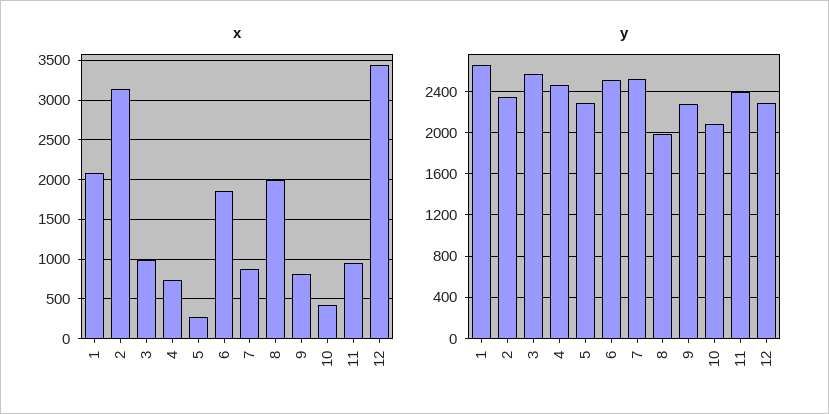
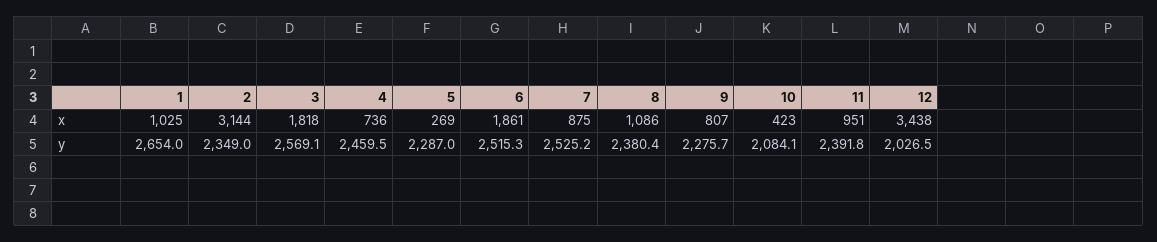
  {
    "x": {
-     "1": 2100,
+     "1": 1025,
      "2": 3144,
-     "3": 1000,
+     "3": 1818,
      "4": 736,
      "5": 269,
      "6": 1861,
      "7": 875,
-     "8": 2000,
+     "8": 1086,
      "9": 807,
      "10": 423,
      "11": 951,
      "12": 3438
    },
    "y": {
      "1": 2654,
      "2": 2349,
      "3": 2569.1,
      "4": 2459.5,
      "5": 2287,
      "6": 2515.3,
      "7": 2525.2,
-     "8": 2000,
+     "8": 2380.4,
      "9": 2275.7,
      "10": 2084.1,
      "11": 2391.8,
-     "12": 2300
+     "12": 2026.5
    }
  }

